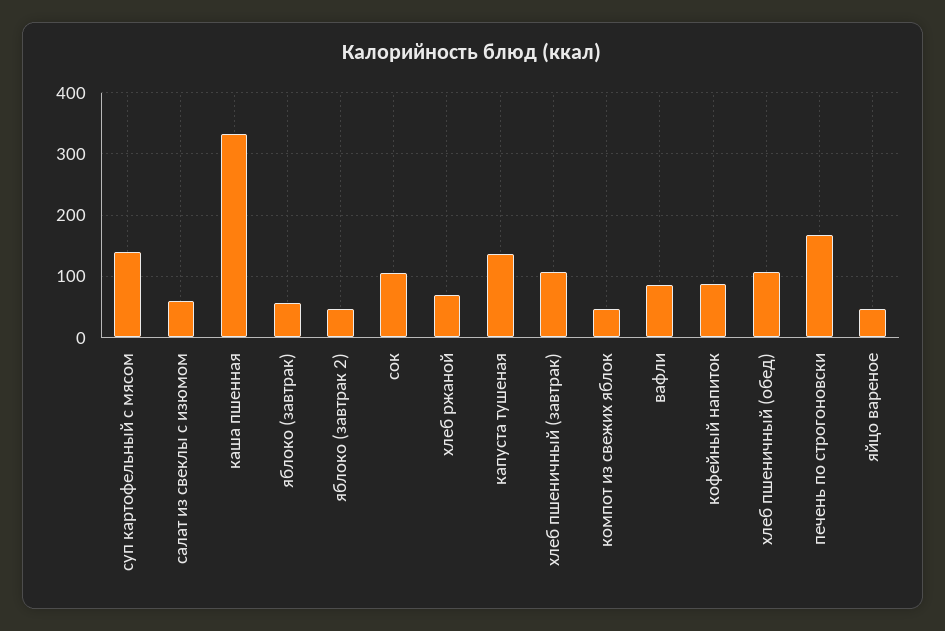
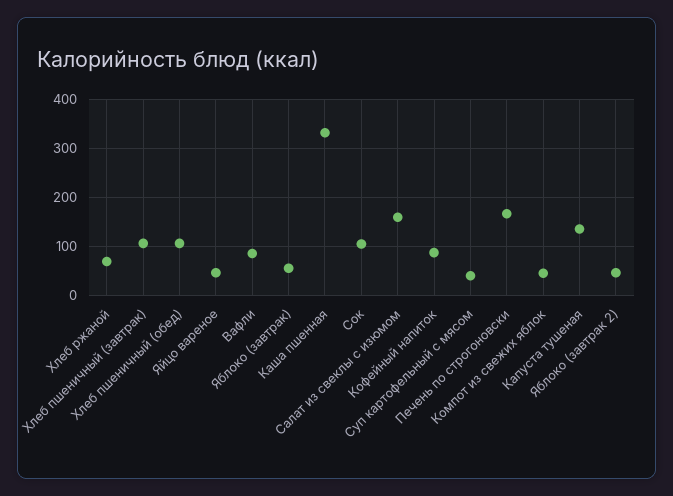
  {
-   "суп картофельный с мясом": 140,
+   "суп картофельный с мясом": 40,
-   "салат из свеклы с изюмом": 60,
+   "салат из свеклы с изюмом": 160,
    "каша пшенная": 330,
    "яблоко (завтрак)": 60,
    "яблоко (завтрак 2)": 50,
    "сок": 110,
    "хлеб ржаной": 70,
    "капуста тушеная": 140,
    "хлеб пшеничный (завтрак)": 110,
    "компот из свежих яблок": 50,
    "вафли": 90,
    "кофейный напиток": 90,
    "хлеб пшеничный (обед)": 110,
    "печень по строгоновски": 170,
    "яйцо вареное": 50
  }

